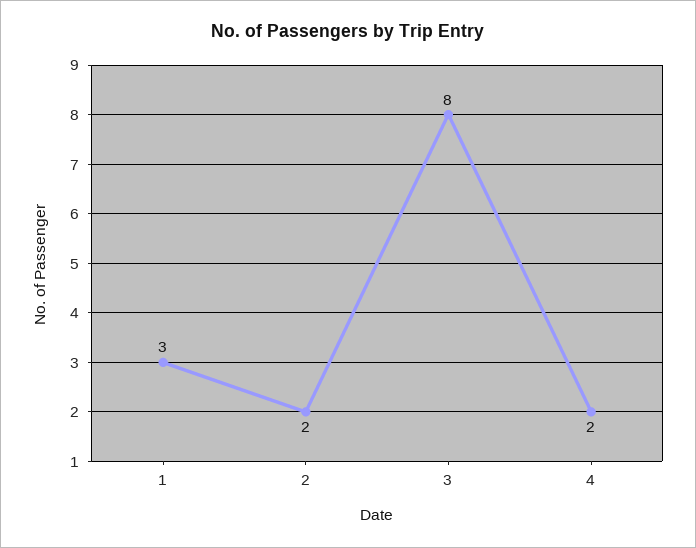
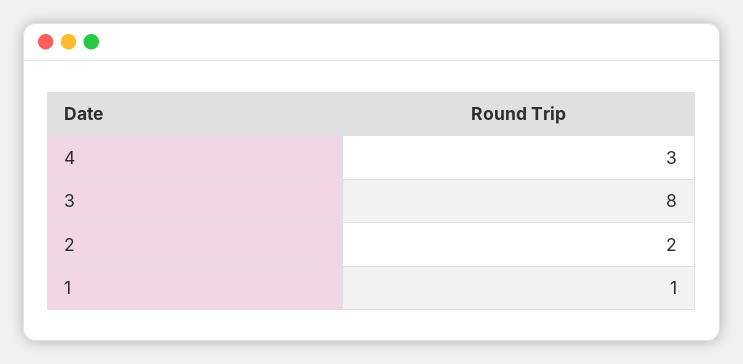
  {
-   "1": 3,
+   "1": 1,
    "2": 2,
    "3": 8,
-   "4": 2
+   "4": 3
  }

